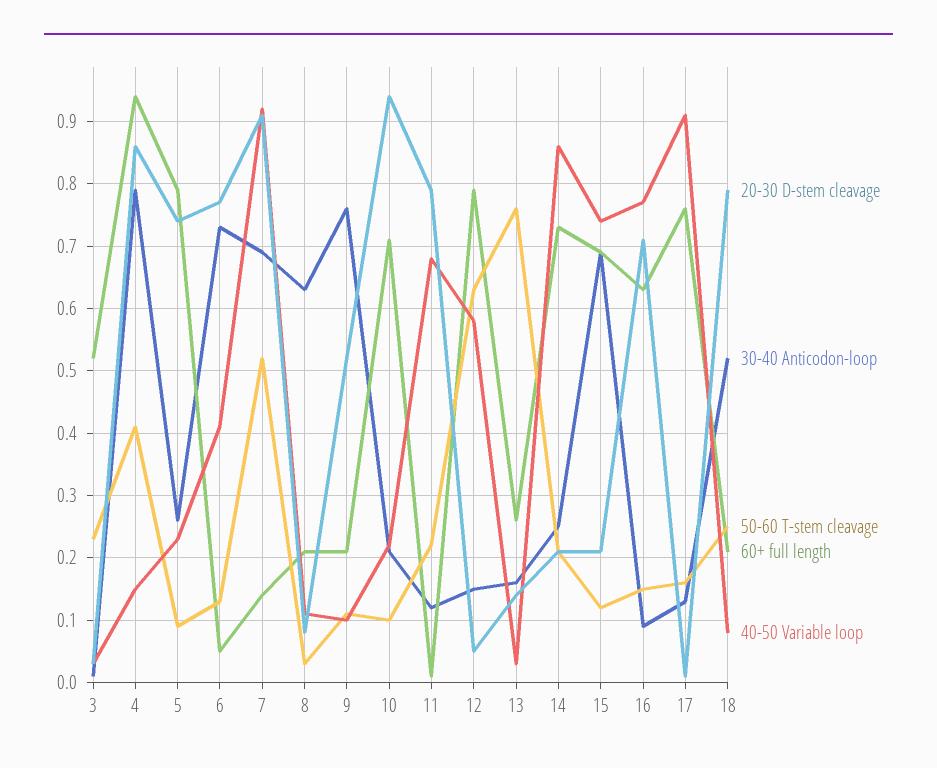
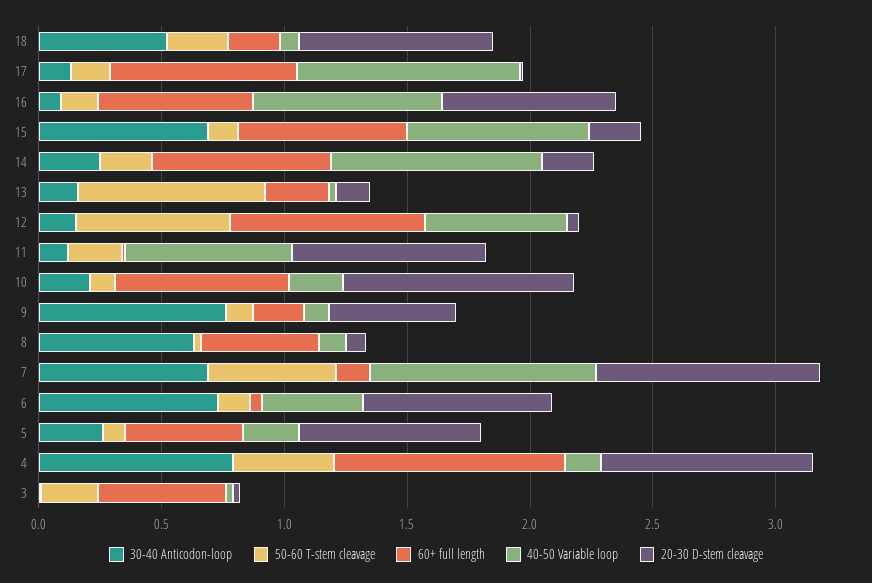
  {
    "20-30 D-stem cleavage": {
      "3": 0.03,
      "4": 0.86,
      "5": 0.74,
      "6": 0.77,
      "7": 0.91,
      "8": 0.08,
      "9": 0.52,
      "10": 0.94,
      "11": 0.79,
      "12": 0.05,
      "13": 0.14,
      "14": 0.21,
      "15": 0.21,
      "16": 0.71,
      "17": 0.01,
      "18": 0.79
    },
    "30-40 Anticodon-loop": {
      "3": 0.01,
      "4": 0.79,
      "5": 0.26,
      "6": 0.73,
      "7": 0.69,
      "8": 0.63,
      "9": 0.76,
      "10": 0.21,
      "11": 0.12,
      "12": 0.15,
      "13": 0.16,
      "14": 0.25,
      "15": 0.69,
      "16": 0.09,
      "17": 0.13,
      "18": 0.52
    },
    "50-60 T-stem cleavage": {
      "3": 0.23,
      "4": 0.41,
      "5": 0.09,
      "6": 0.13,
      "7": 0.52,
      "8": 0.03,
      "9": 0.11,
      "10": 0.1,
      "11": 0.22,
      "12": 0.63,
      "13": 0.76,
      "14": 0.21,
      "15": 0.12,
      "16": 0.15,
      "17": 0.16,
      "18": 0.25
    },
    "60+ full length": {
      "3": 0.52,
      "4": 0.94,
-     "5": 0.79,
+     "5": 0.5,
      "6": 0.05,
      "7": 0.14,
-     "8": 0.21,
+     "8": 0.5,
      "9": 0.21,
      "10": 0.71,
      "11": 0.01,
      "12": 0.79,
      "13": 0.26,
      "14": 0.73,
      "15": 0.69,
      "16": 0.63,
      "17": 0.76,
      "18": 0.21
    },
    "40-50 Variable loop": {
      "3": 0.03,
      "4": 0.15,
      "5": 0.23,
      "6": 0.41,
      "7": 0.92,
      "8": 0.11,
      "9": 0.1,
      "10": 0.22,
      "11": 0.68,
      "12": 0.58,
      "13": 0.03,
      "14": 0.86,
      "15": 0.74,
      "16": 0.77,
      "17": 0.91,
      "18": 0.08
    }
  }

